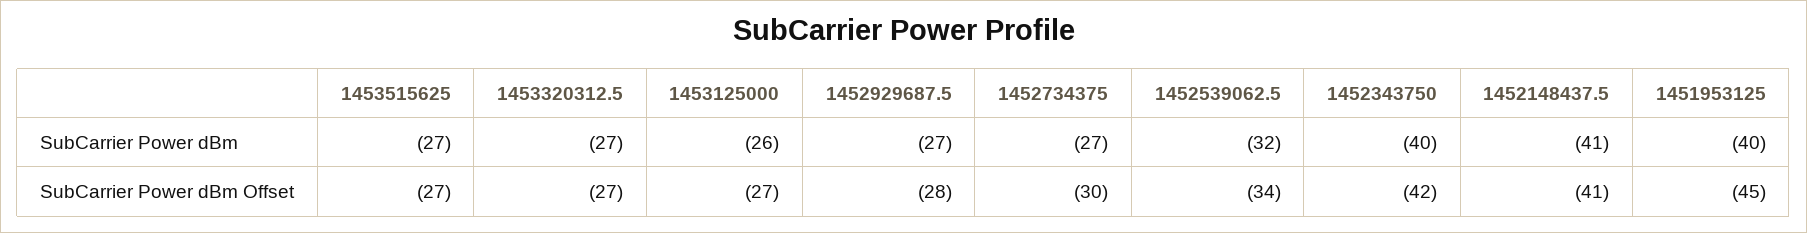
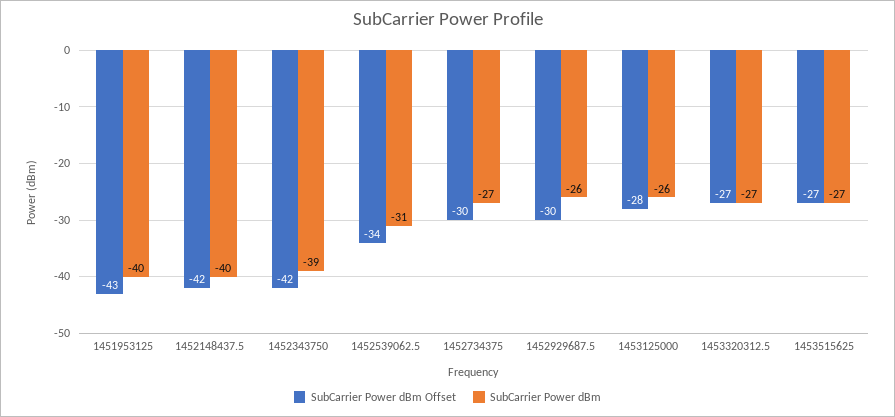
  {
    "SubCarrier Power dBm": {
      "1453515625": -27,
      "1453320312.5": -27,
      "1453125000": -26,
-     "1452929687.5": -27,
+     "1452929687.5": -26,
      "1452734375": -27,
-     "1452539062.5": -32,
+     "1452539062.5": -31,
-     "1452343750": -40,
+     "1452343750": -39,
-     "1452148437.5": -41,
+     "1452148437.5": -40,
      "1451953125": -40
    },
    "SubCarrier Power dBm Offset": {
      "1453515625": -27,
      "1453320312.5": -27,
-     "1453125000": -27,
+     "1453125000": -28,
-     "1452929687.5": -28,
+     "1452929687.5": -30,
      "1452734375": -30,
      "1452539062.5": -34,
      "1452343750": -42,
-     "1452148437.5": -41,
+     "1452148437.5": -42,
-     "1451953125": -45
+     "1451953125": -43
    }
  }

